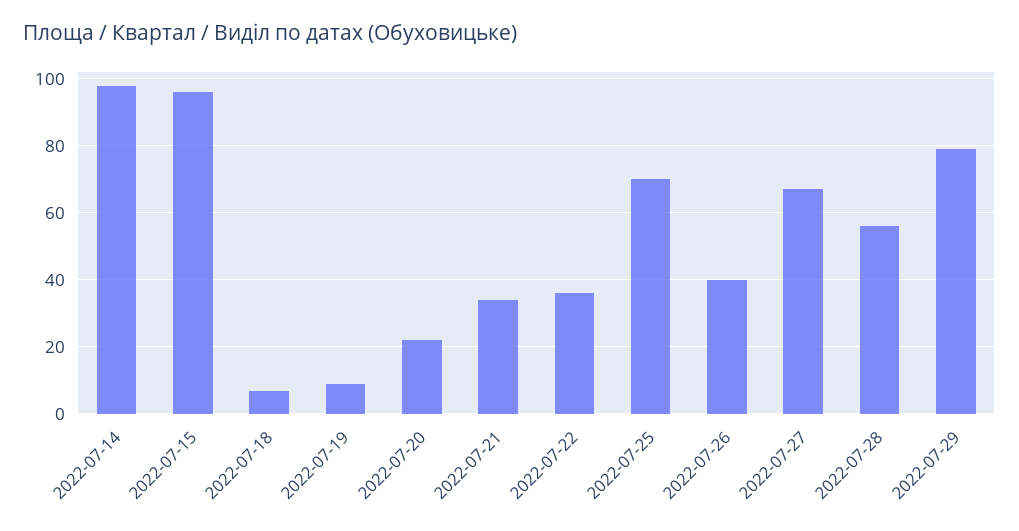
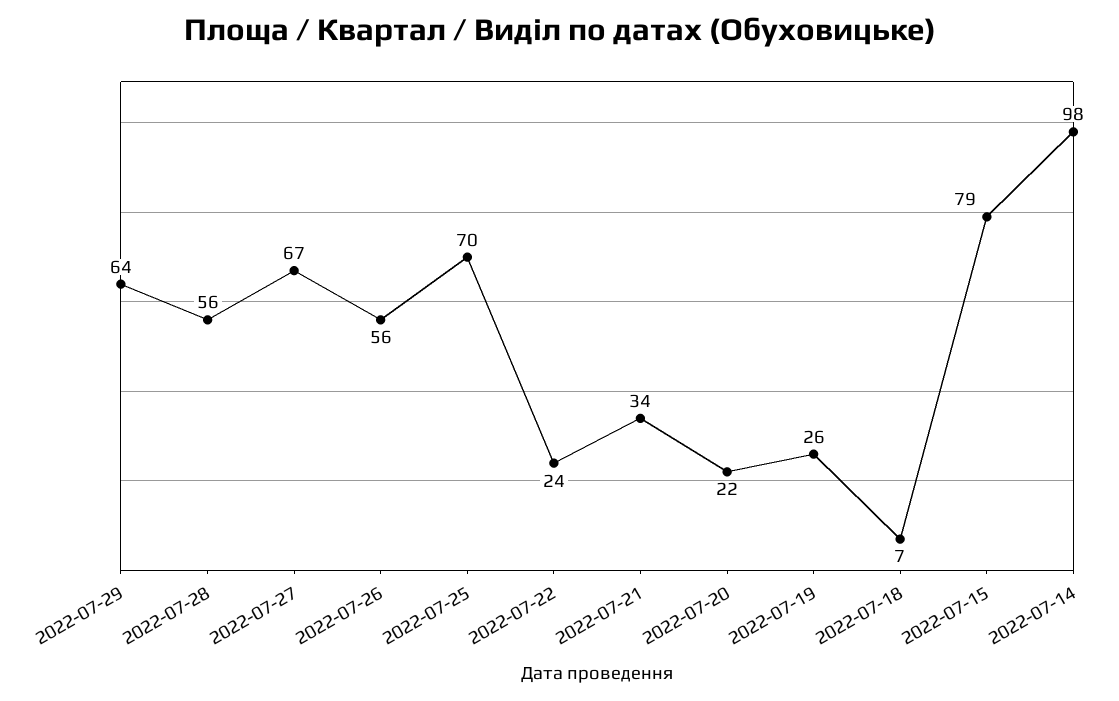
  {
    "2022-07-14": 98,
-   "2022-07-15": 95,
+   "2022-07-15": 79,
    "2022-07-18": 7,
-   "2022-07-19": 10,
+   "2022-07-19": 26,
    "2022-07-20": 22,
    "2022-07-21": 34,
-   "2022-07-22": 35,
+   "2022-07-22": 24,
    "2022-07-25": 70,
-   "2022-07-26": 40,
+   "2022-07-26": 56,
    "2022-07-27": 67,
    "2022-07-28": 56,
-   "2022-07-29": 80
+   "2022-07-29": 64
  }

